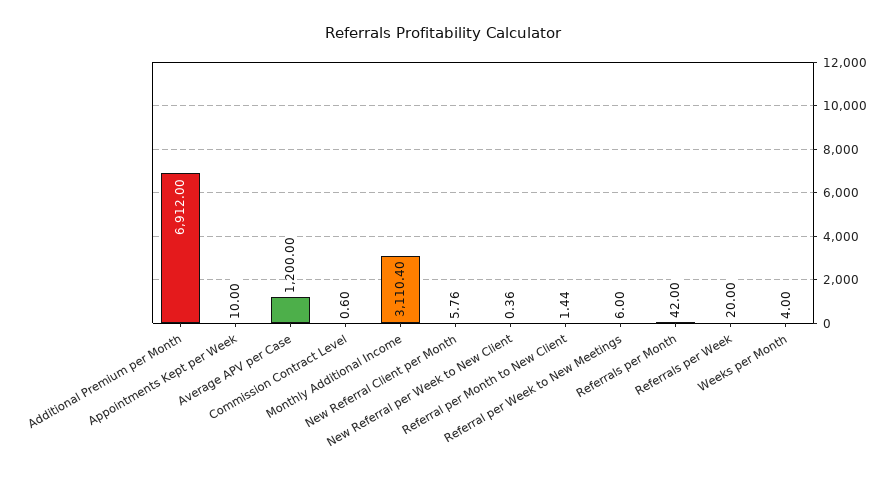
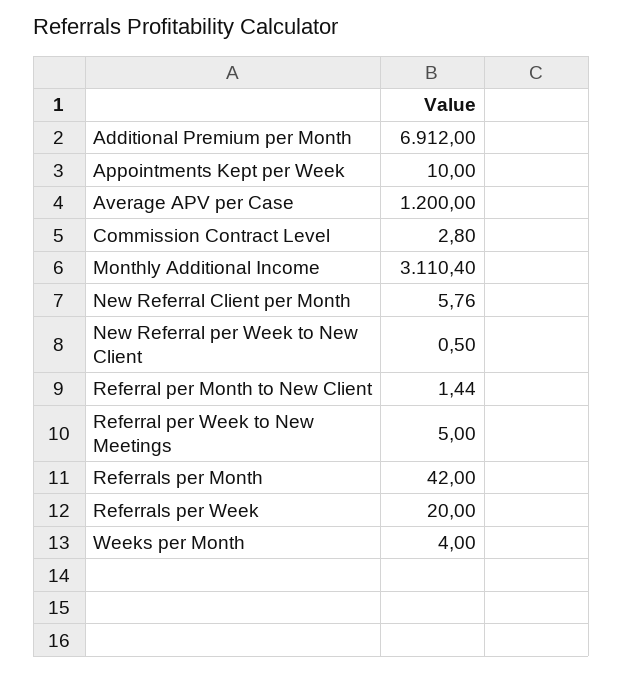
  {
    "Additional Premium per Month": 6912,
    "Appointments Kept per Week": 10,
    "Average APV per Case": 1200,
-   "Commission Contract Level": 0.6,
+   "Commission Contract Level": 2.8,
    "Monthly Additional Income": 3110.4,
    "New Referral Client per Month": 5.76,
-   "New Referral per Week to New Client": 0.36,
+   "New Referral per Week to New Client": 0.5,
    "Referral per Month to New Client": 1.44,
-   "Referral per Week to New Meetings": 6,
+   "Referral per Week to New Meetings": 5,
    "Referrals per Month": 42,
    "Referrals per Week": 20,
    "Weeks per Month": 4
  }

